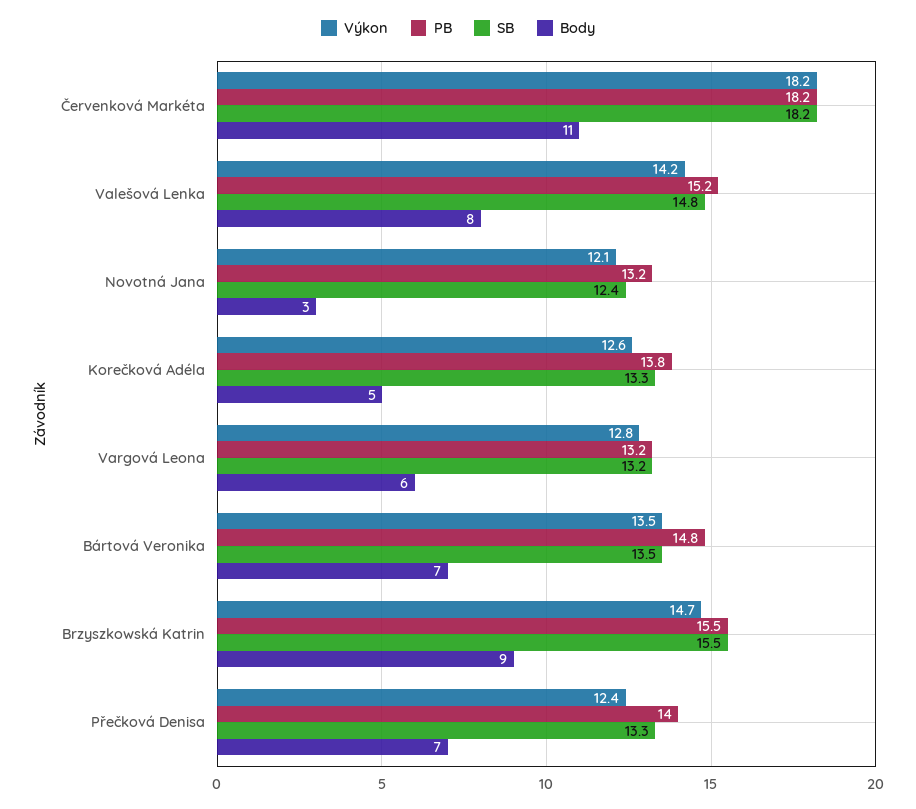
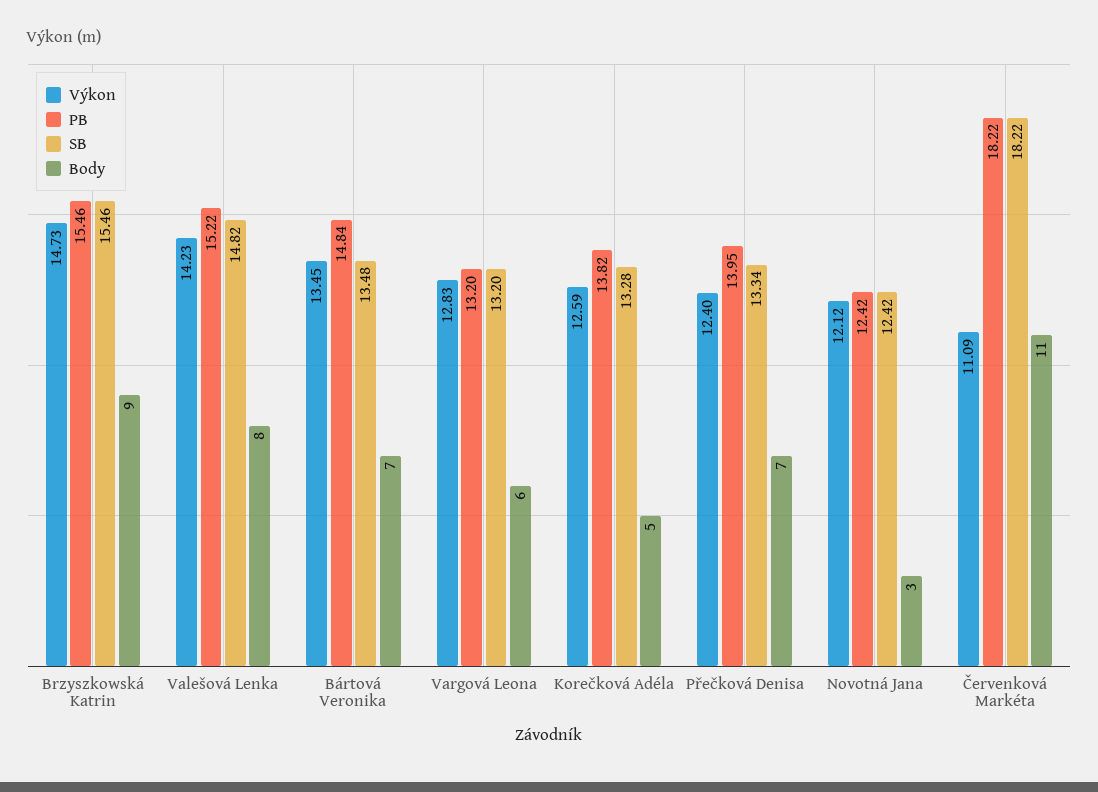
  {
    "Výkon": {
-     "Červenková Markéta": 18.2,
+     "Červenková Markéta": 11.09,
      "Valešová Lenka": 14.23,
      "Novotná Jana": 12.12,
      "Korečková Adéla": 12.59,
      "Vargová Leona": 12.83,
      "Bártová Veronika": 13.45,
      "Brzyszkowská Katrin": 14.73,
      "Přečková Denisa": 12.4
    },
    "PB": {
      "Červenková Markéta": 18.22,
      "Valešová Lenka": 15.22,
-     "Novotná Jana": 13.2,
+     "Novotná Jana": 12.42,
      "Korečková Adéla": 13.82,
      "Vargová Leona": 13.2,
      "Bártová Veronika": 14.84,
      "Brzyszkowská Katrin": 15.46,
      "Přečková Denisa": 13.95
    },
    "SB": {
      "Červenková Markéta": 18.22,
      "Valešová Lenka": 14.82,
      "Novotná Jana": 12.42,
      "Korečková Adéla": 13.28,
      "Vargová Leona": 13.2,
      "Bártová Veronika": 13.48,
      "Brzyszkowská Katrin": 15.46,
      "Přečková Denisa": 13.34
    },
    "Body": {
      "Červenková Markéta": 11,
      "Valešová Lenka": 8,
      "Novotná Jana": 3,
      "Korečková Adéla": 5,
      "Vargová Leona": 6,
      "Bártová Veronika": 7,
      "Brzyszkowská Katrin": 9,
      "Přečková Denisa": 7
    }
  }

